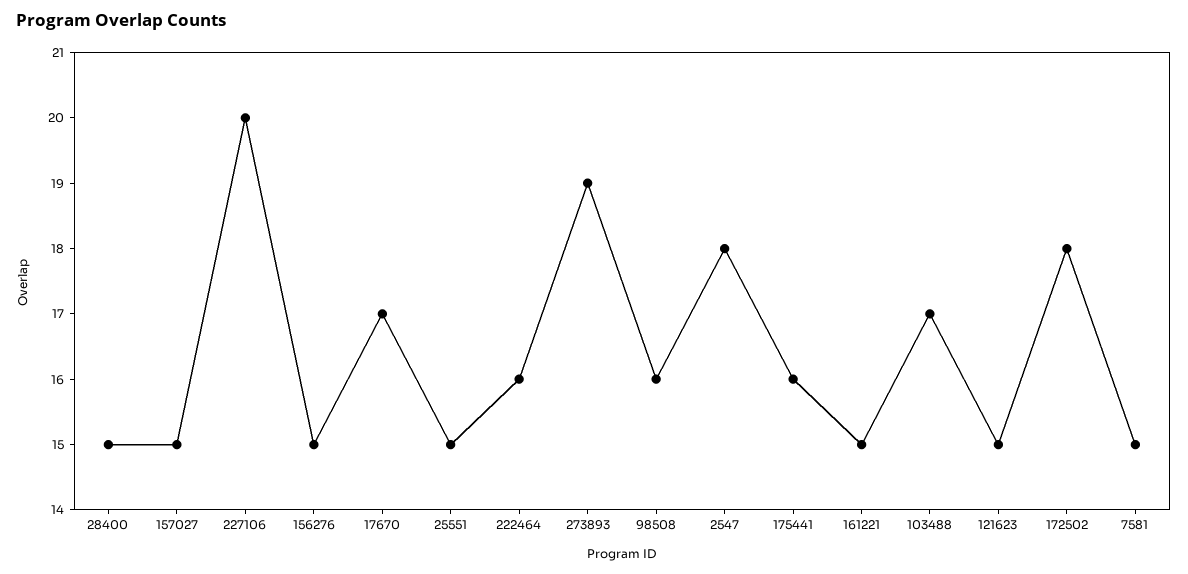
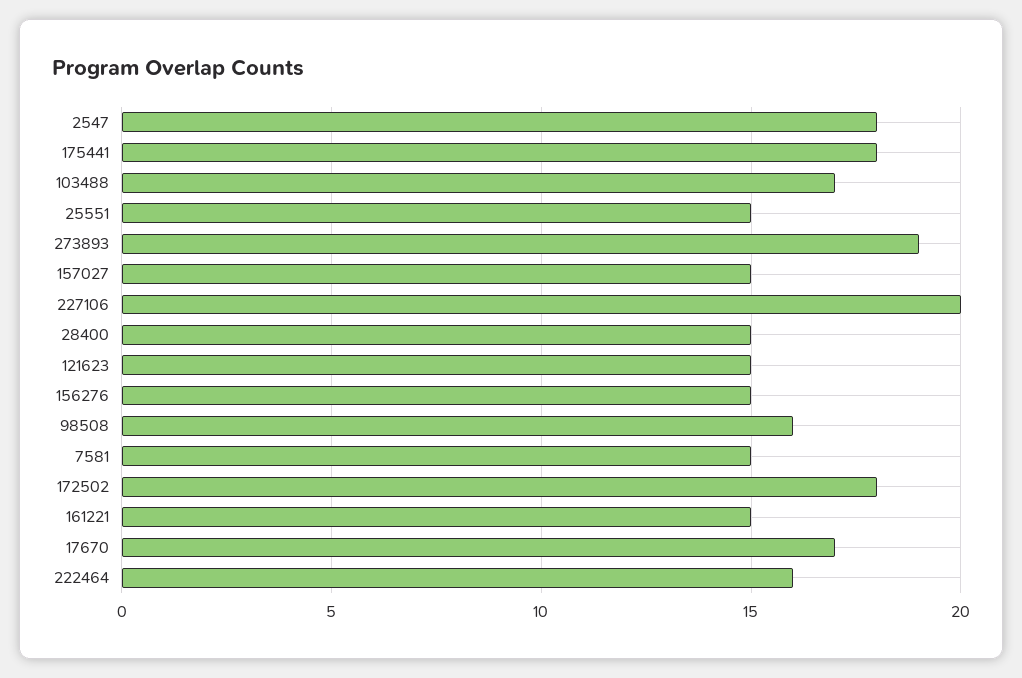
  {
    "28400": 15,
    "157027": 15,
    "227106": 20,
    "156276": 15,
    "17670": 17,
    "25551": 15,
    "222464": 16,
    "273893": 19,
    "98508": 16,
    "2547": 18,
-   "175441": 16,
+   "175441": 18,
    "161221": 15,
    "103488": 17,
    "121623": 15,
    "172502": 18,
    "7581": 15
  }

